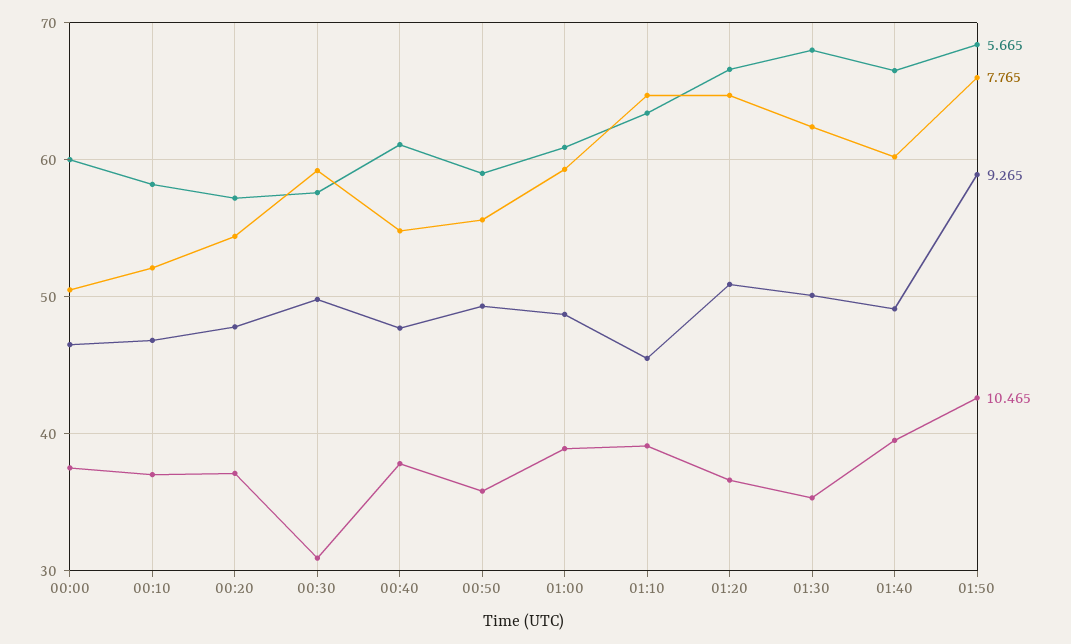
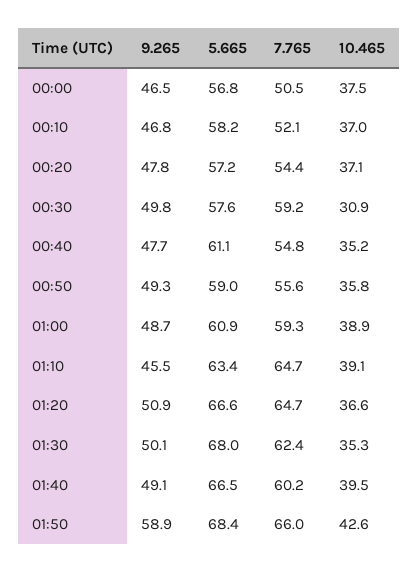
  {
    "5.665": {
-     "00:00": 60,
+     "00:00": 56.8,
      "00:10": 58.2,
      "00:20": 57.2,
      "00:30": 57.6,
      "00:40": 61.1,
      "00:50": 59,
      "01:00": 60.9,
      "01:10": 63.4,
      "01:20": 66.6,
      "01:30": 68,
      "01:40": 66.5,
      "01:50": 68.4
    },
    "7.765": {
      "00:00": 50.5,
      "00:10": 52.1,
      "00:20": 54.4,
      "00:30": 59.2,
      "00:40": 54.8,
      "00:50": 55.6,
      "01:00": 59.3,
      "01:10": 64.7,
      "01:20": 64.7,
      "01:30": 62.4,
      "01:40": 60.2,
      "01:50": 66
    },
    "9.265": {
      "00:00": 46.5,
      "00:10": 46.8,
      "00:20": 47.8,
      "00:30": 49.8,
      "00:40": 47.7,
      "00:50": 49.3,
      "01:00": 48.7,
      "01:10": 45.5,
      "01:20": 50.9,
      "01:30": 50.1,
      "01:40": 49.1,
      "01:50": 58.9
    },
    "10.465": {
      "00:00": 37.5,
      "00:10": 37,
      "00:20": 37.1,
      "00:30": 30.9,
-     "00:40": 38,
+     "00:40": 35.2,
      "00:50": 35.8,
      "01:00": 38.9,
      "01:10": 39.1,
      "01:20": 36.6,
      "01:30": 35.3,
      "01:40": 39.5,
      "01:50": 42.6
    }
  }

